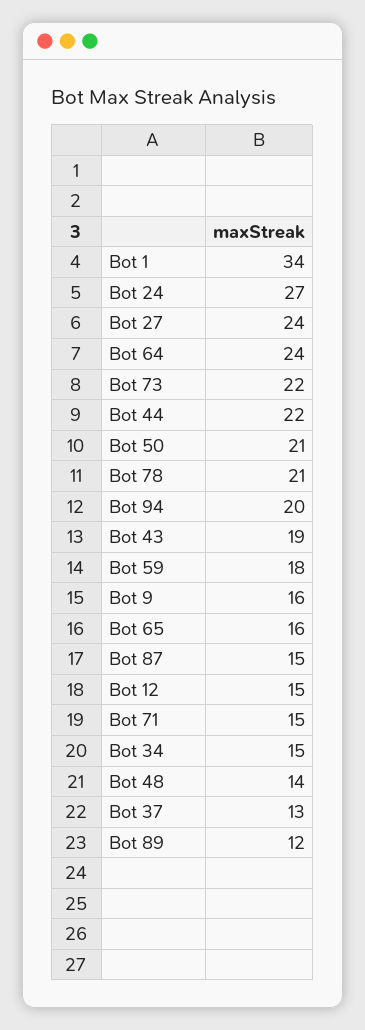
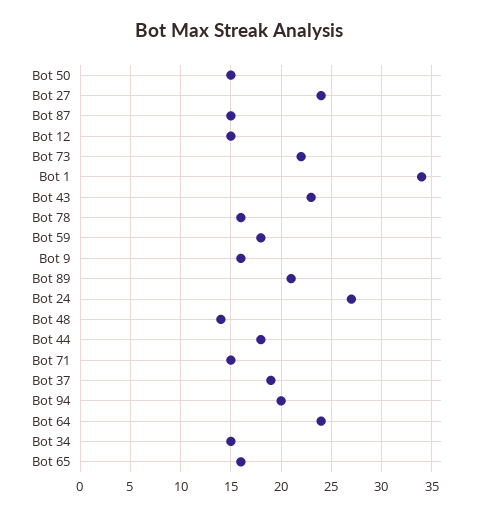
  {
    "Bot 1": 34,
    "Bot 24": 27,
    "Bot 27": 24,
    "Bot 64": 24,
    "Bot 73": 22,
-   "Bot 44": 22,
+   "Bot 44": 18,
-   "Bot 50": 21,
+   "Bot 50": 15,
-   "Bot 78": 21,
+   "Bot 78": 16,
    "Bot 94": 20,
-   "Bot 43": 19,
+   "Bot 43": 23,
    "Bot 59": 18,
    "Bot 9": 16,
    "Bot 65": 16,
    "Bot 87": 15,
    "Bot 12": 15,
    "Bot 71": 15,
    "Bot 34": 15,
    "Bot 48": 14,
-   "Bot 37": 13,
+   "Bot 37": 19,
-   "Bot 89": 12
+   "Bot 89": 21
  }

